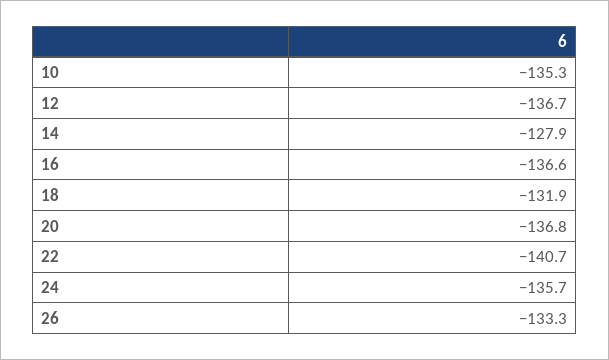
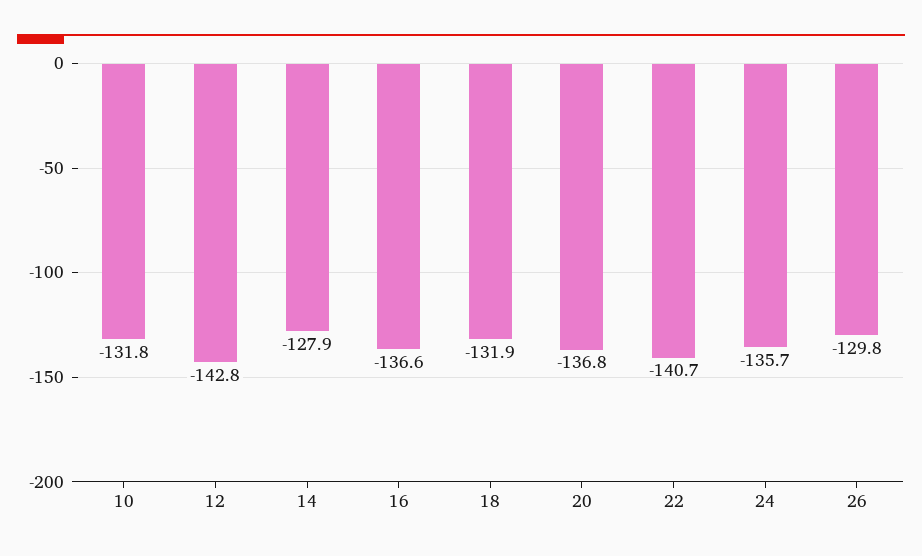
  {
-   "10": -135.3,
+   "10": -131.8,
-   "12": -136.7,
+   "12": -142.8,
    "14": -127.9,
    "16": -136.6,
    "18": -131.9,
    "20": -136.8,
    "22": -140.7,
    "24": -135.7,
-   "26": -133.3
+   "26": -129.8
  }

